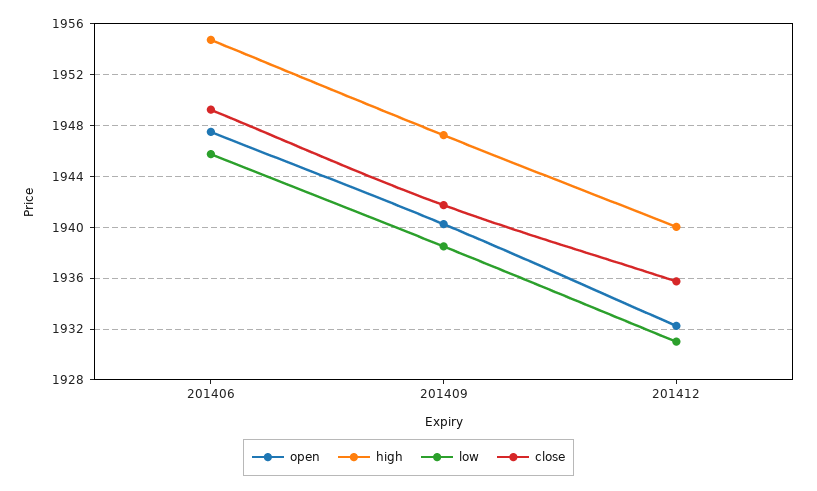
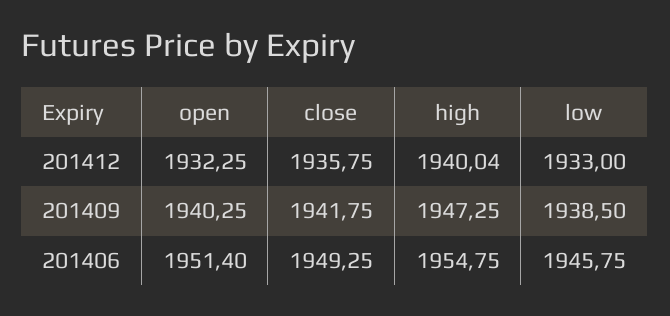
  {
    "open": {
-     "201406": 1947.5,
+     "201406": 1951.4,
      "201409": 1940.25,
      "201412": 1932.25
    },
    "high": {
      "201406": 1954.75,
      "201409": 1947.25,
      "201412": 1940.04
    },
    "low": {
      "201406": 1945.75,
      "201409": 1938.5,
-     "201412": 1931
+     "201412": 1933
    },
    "close": {
      "201406": 1949.25,
      "201409": 1941.75,
      "201412": 1935.75
    }
  }

